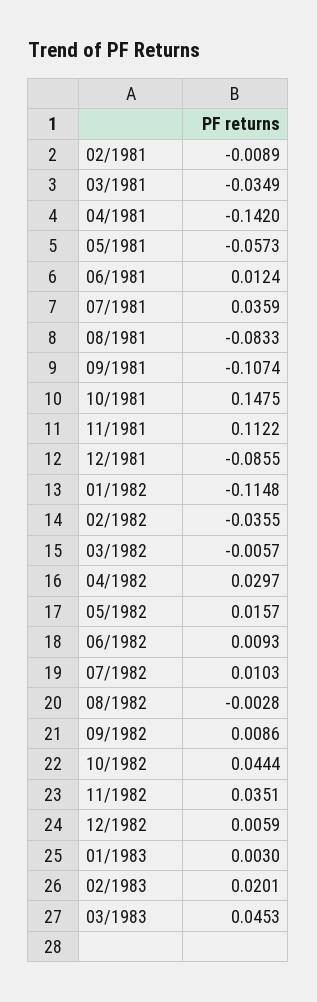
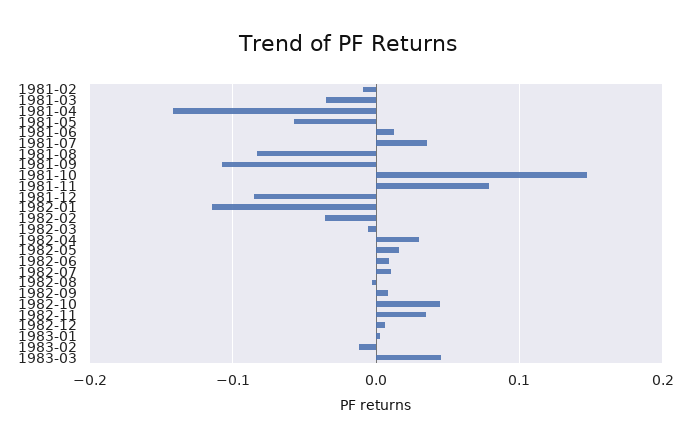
  {
    "02/1981": -0.0089,
    "03/1981": -0.0349,
    "04/1981": -0.142,
    "05/1981": -0.0573,
    "06/1981": 0.0124,
    "07/1981": 0.0359,
    "08/1981": -0.0833,
    "09/1981": -0.1074,
    "10/1981": 0.1475,
-   "11/1981": 0.1122,
+   "11/1981": 0.08,
    "12/1981": -0.0855,
    "01/1982": -0.1148,
    "02/1982": -0.0355,
    "03/1982": -0.0057,
    "04/1982": 0.0297,
    "05/1982": 0.0157,
    "06/1982": 0.0093,
    "07/1982": 0.0103,
    "08/1982": -0.0028,
    "09/1982": 0.0086,
    "10/1982": 0.0444,
    "11/1982": 0.0351,
    "12/1982": 0.0059,
    "01/1983": 0.003,
-   "02/1983": 0.0201,
+   "02/1983": -0.01,
    "03/1983": 0.0453
  }

